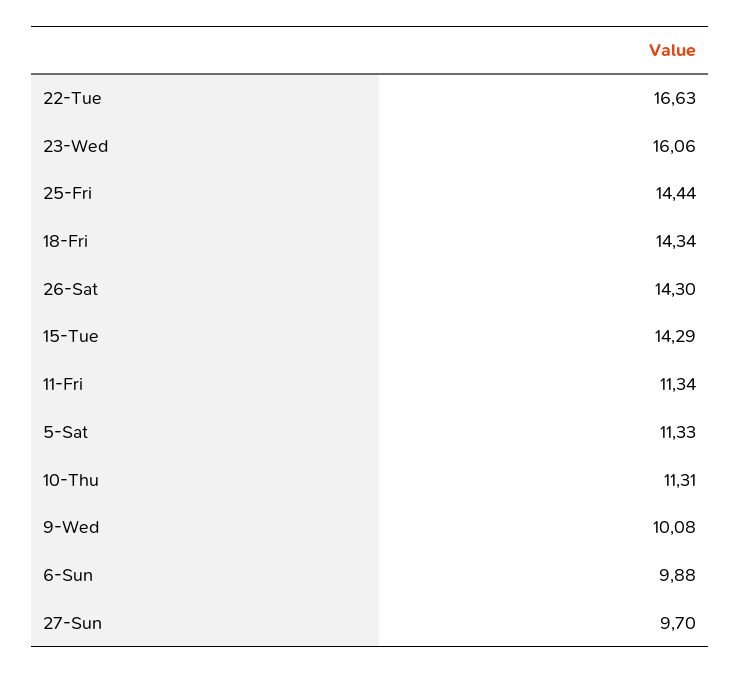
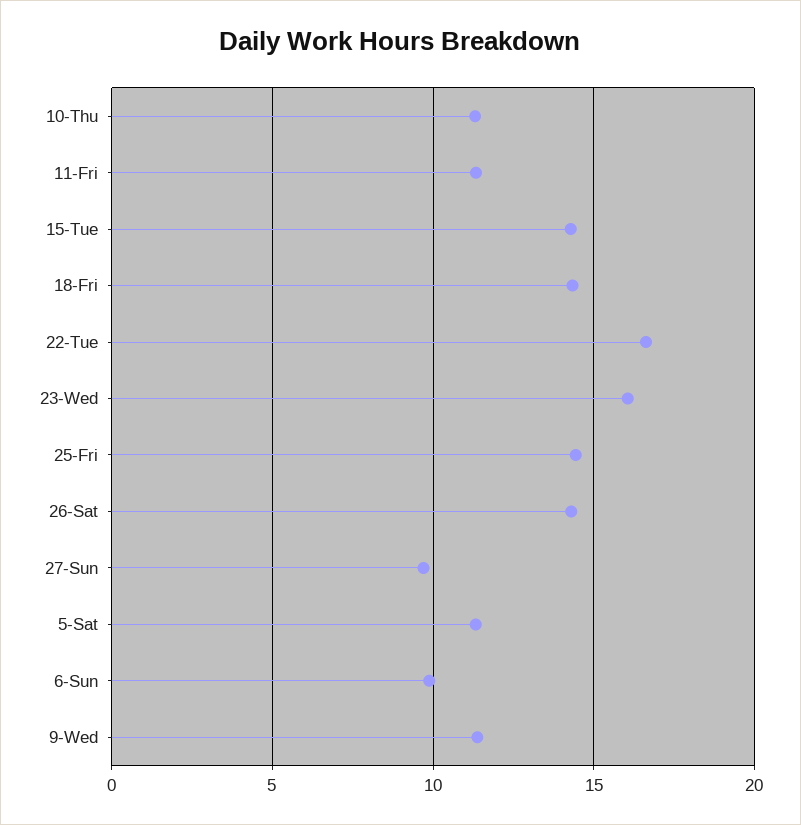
  {
    "22-Tue": 16.63,
    "23-Wed": 16.06,
    "25-Fri": 14.44,
    "18-Fri": 14.34,
    "26-Sat": 14.3,
    "15-Tue": 14.29,
    "11-Fri": 11.34,
    "5-Sat": 11.33,
    "10-Thu": 11.31,
-   "9-Wed": 10.08,
+   "9-Wed": 11.5,
    "6-Sun": 9.88,
    "27-Sun": 9.7
  }

